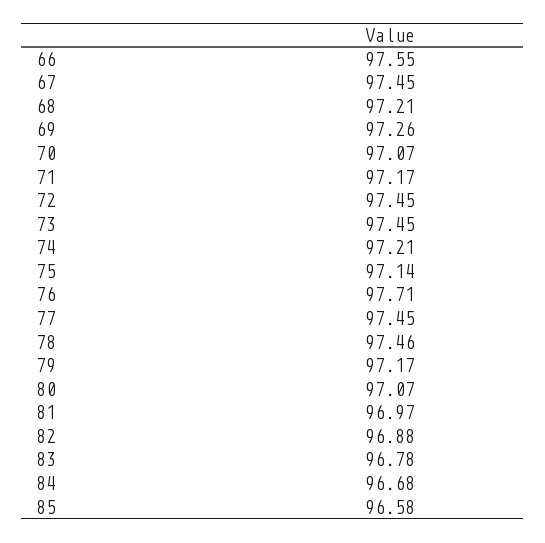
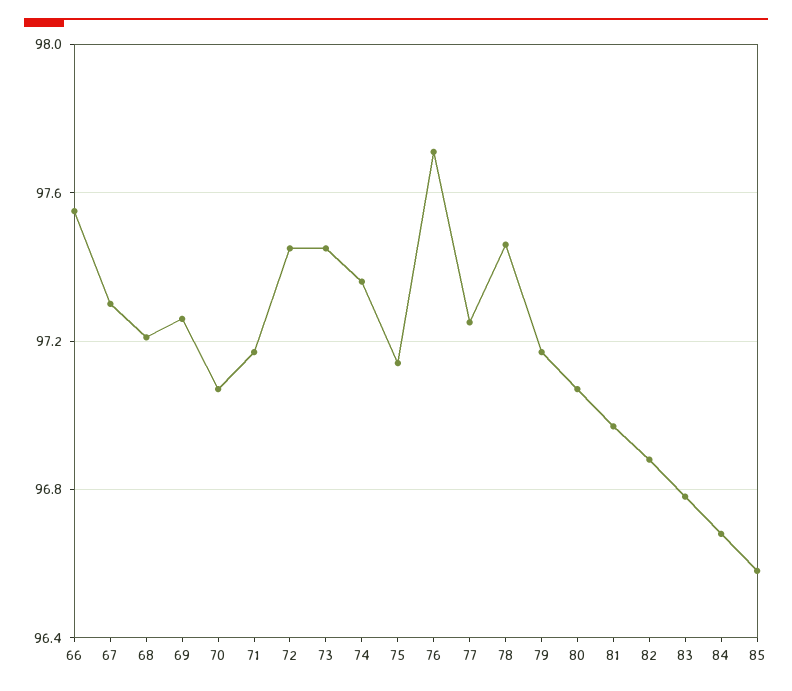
  {
    "66": 97.55,
-   "67": 97.45,
+   "67": 97.3,
    "68": 97.21,
    "69": 97.26,
    "70": 97.07,
    "71": 97.17,
    "72": 97.45,
    "73": 97.45,
-   "74": 97.21,
+   "74": 97.35,
    "75": 97.14,
    "76": 97.71,
-   "77": 97.45,
+   "77": 97.25,
    "78": 97.46,
    "79": 97.17,
    "80": 97.07,
    "81": 96.97,
    "82": 96.88,
    "83": 96.78,
    "84": 96.68,
    "85": 96.58
  }

